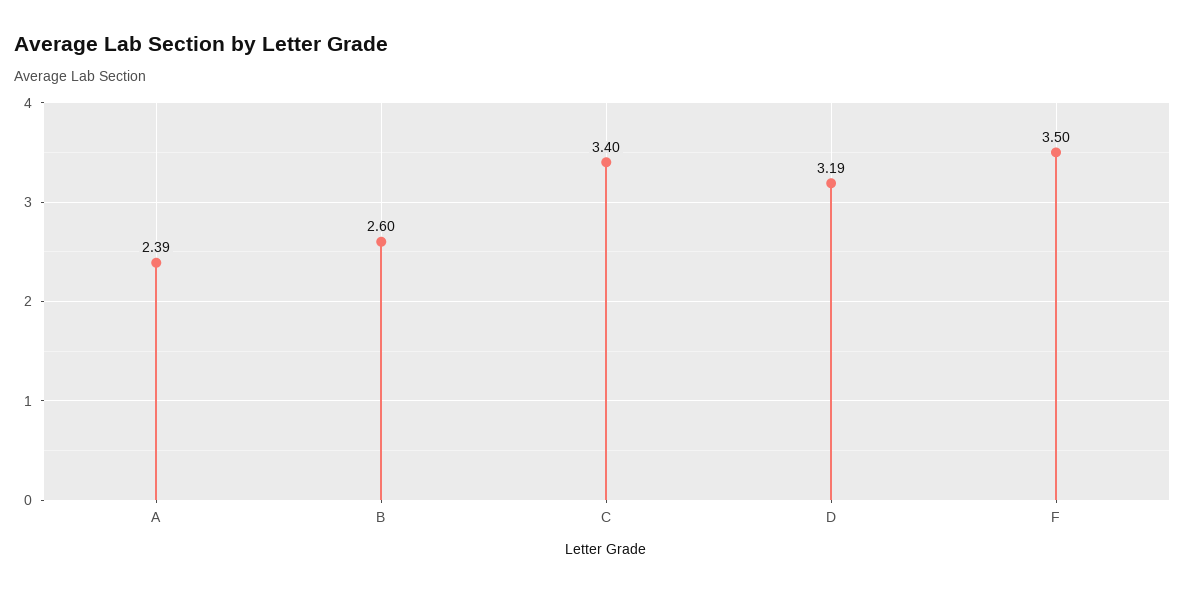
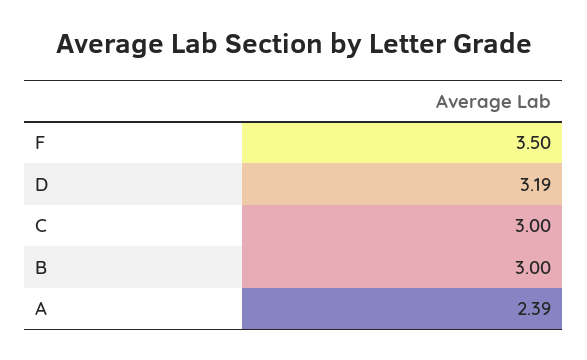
  {
    "A": 2.39,
-   "B": 2.6,
+   "B": 3,
-   "C": 3.4,
+   "C": 3,
    "D": 3.19,
    "F": 3.5
  }

